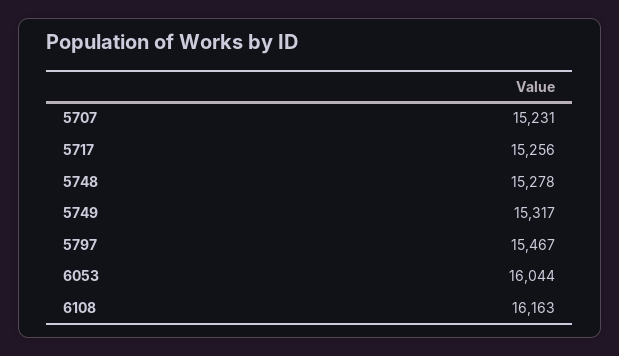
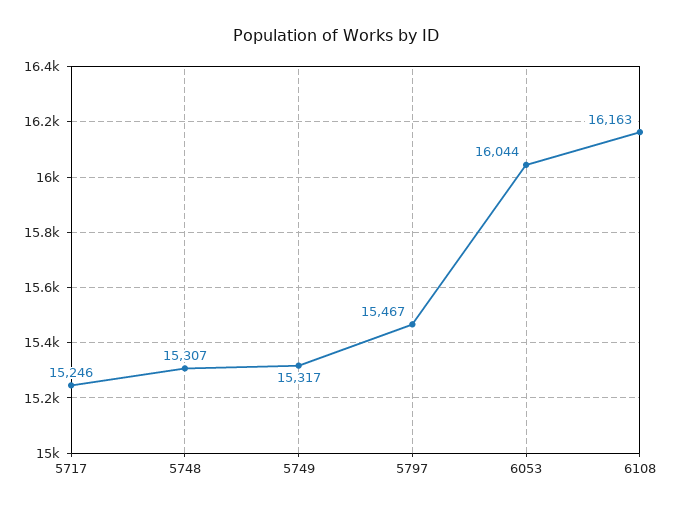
  {
-   "5707": 15231,
-   "5717": 15256,
+   "5717": 15246,
-   "5748": 15278,
+   "5748": 15307,
    "5749": 15317,
    "5797": 15467,
    "6053": 16044,
    "6108": 16163
  }

